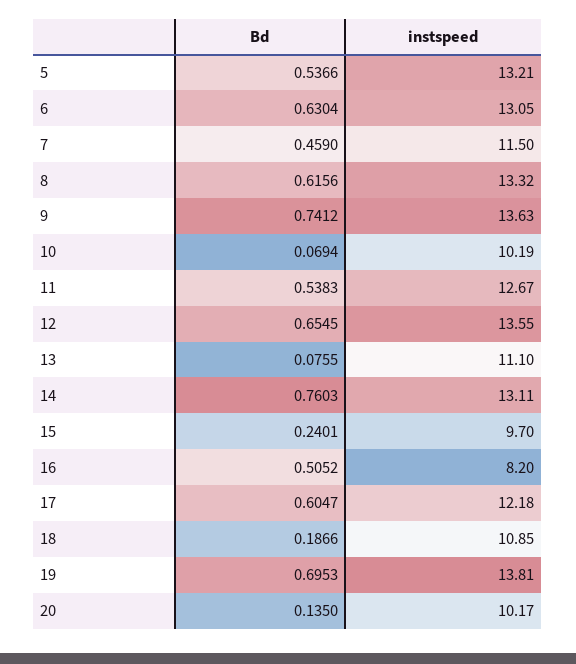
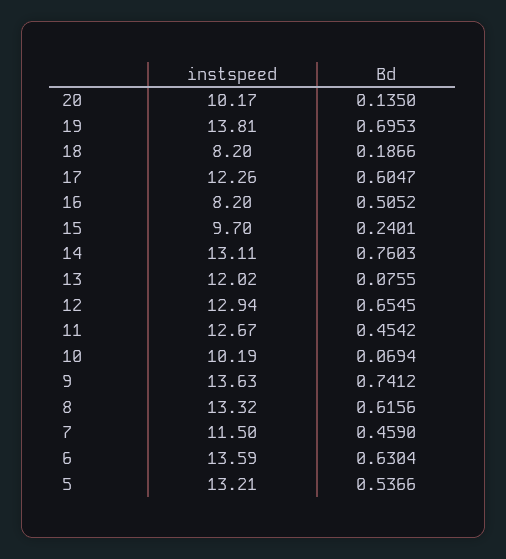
  {
    "Bd": {
      "5": 0.5366,
      "6": 0.6304,
      "7": 0.459,
      "8": 0.6156,
      "9": 0.7412,
      "10": 0.0694,
-     "11": 0.5383,
+     "11": 0.4542,
      "12": 0.6545,
      "13": 0.0755,
      "14": 0.7603,
      "15": 0.2401,
      "16": 0.5052,
      "17": 0.6047,
      "18": 0.1866,
      "19": 0.6953,
      "20": 0.135
    },
    "instspeed": {
      "5": 13.21,
-     "6": 13.05,
+     "6": 13.59,
      "7": 11.5,
      "8": 13.32,
      "9": 13.63,
      "10": 10.19,
      "11": 12.67,
-     "12": 13.55,
+     "12": 12.94,
-     "13": 11.1,
+     "13": 12.02,
      "14": 13.11,
      "15": 9.7,
      "16": 8.2,
-     "17": 12.18,
+     "17": 12.26,
-     "18": 10.85,
+     "18": 8.2,
      "19": 13.81,
      "20": 10.17
    }
  }

